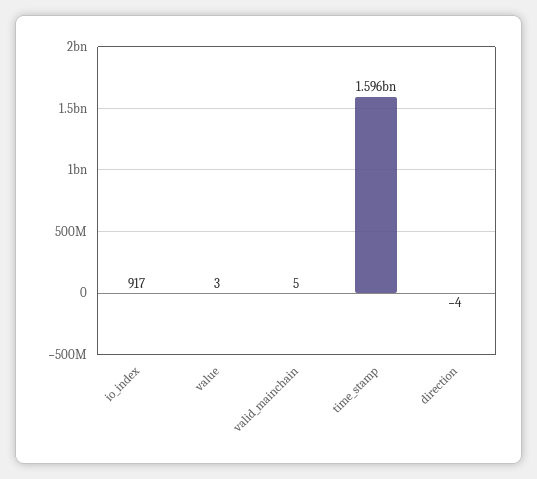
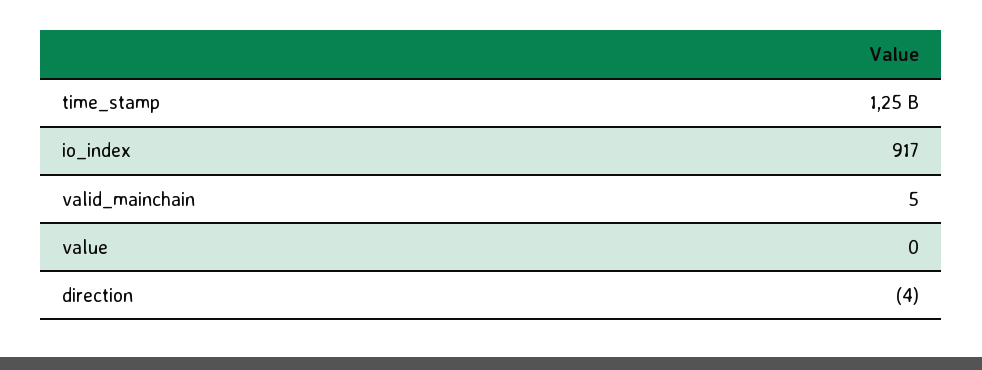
  {
    "io_index": 917,
-   "value": 3,
+   "value": 0,
    "valid_mainchain": 5,
-   "time_stamp": 1596000000,
+   "time_stamp": 1250000000,
    "direction": -4
  }

